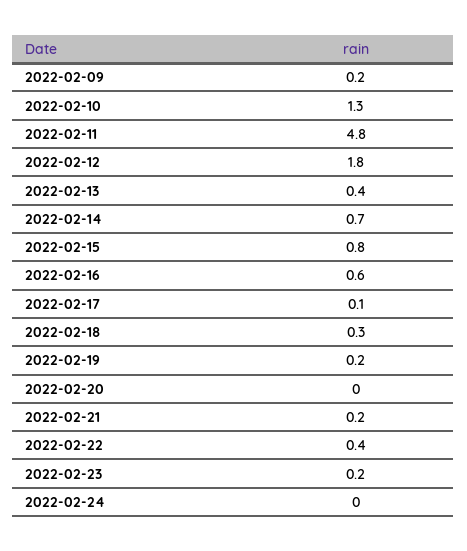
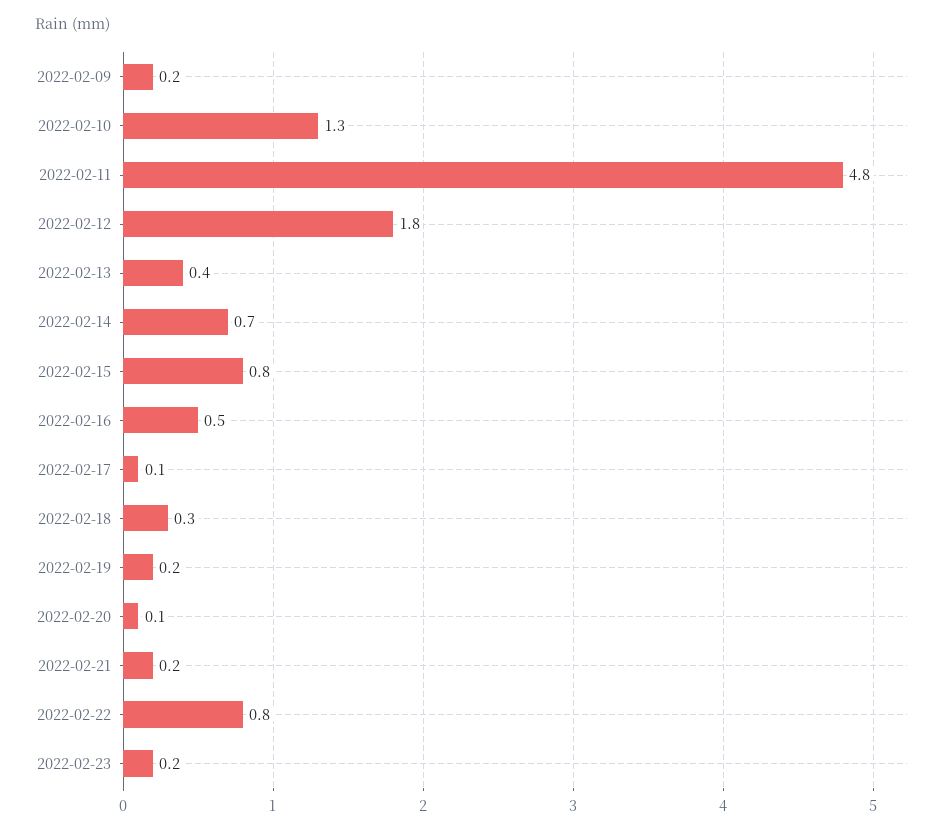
  {
    "2022-02-09": 0.2,
    "2022-02-10": 1.3,
    "2022-02-11": 4.8,
    "2022-02-12": 1.8,
    "2022-02-13": 0.4,
    "2022-02-14": 0.7,
    "2022-02-15": 0.8,
-   "2022-02-16": 0.6,
+   "2022-02-16": 0.5,
    "2022-02-17": 0.1,
    "2022-02-18": 0.3,
    "2022-02-19": 0.2,
-   "2022-02-20": 0,
+   "2022-02-20": 0.1,
    "2022-02-21": 0.2,
-   "2022-02-22": 0.4,
+   "2022-02-22": 0.8,
-   "2022-02-23": 0.2,
+   "2022-02-23": 0.2
-   "2022-02-24": 0
  }

